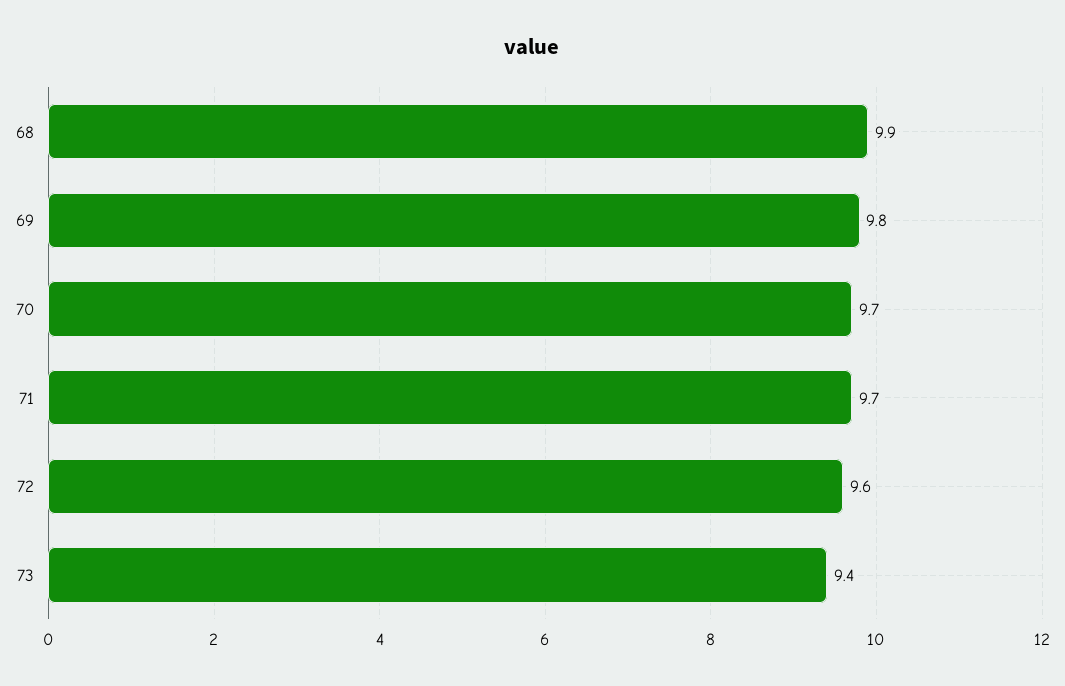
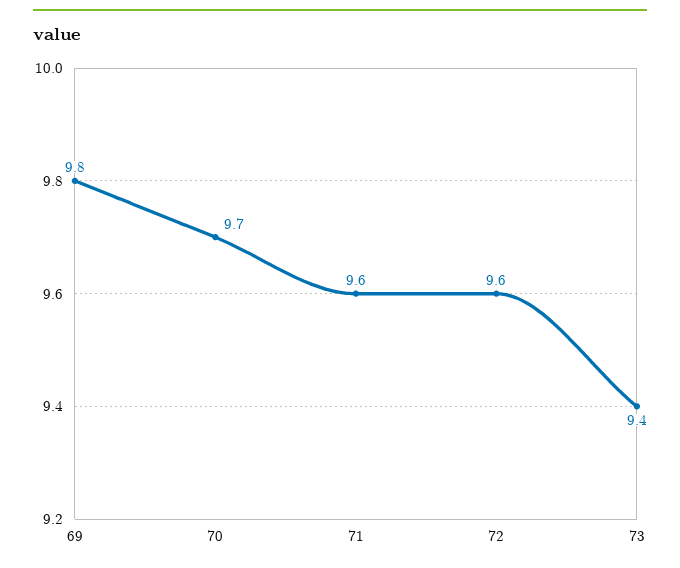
  {
-   "68": 9.9,
    "69": 9.8,
    "70": 9.7,
-   "71": 9.7,
+   "71": 9.6,
    "72": 9.6,
    "73": 9.4
  }

